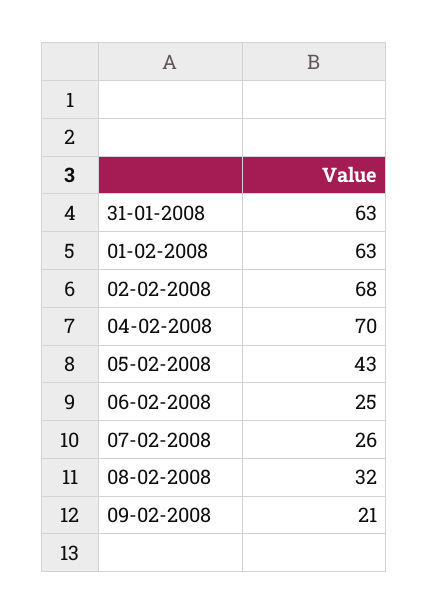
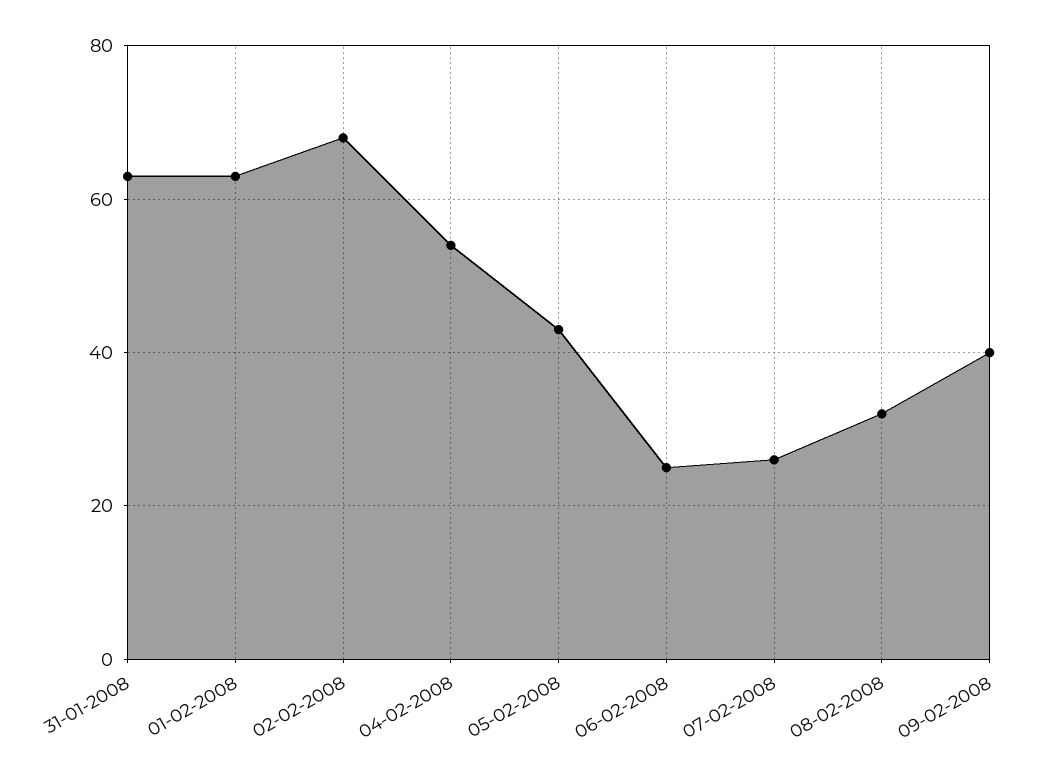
  {
    "31-01-2008": 63,
    "01-02-2008": 63,
    "02-02-2008": 68,
-   "04-02-2008": 70,
+   "04-02-2008": 55,
    "05-02-2008": 43,
    "06-02-2008": 25,
    "07-02-2008": 26,
    "08-02-2008": 32,
-   "09-02-2008": 21
+   "09-02-2008": 40
  }

